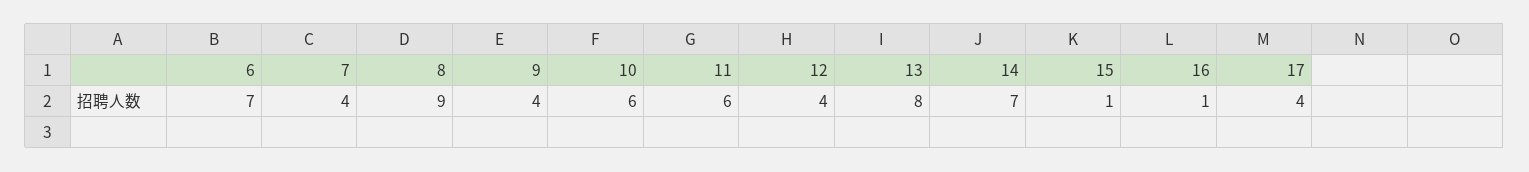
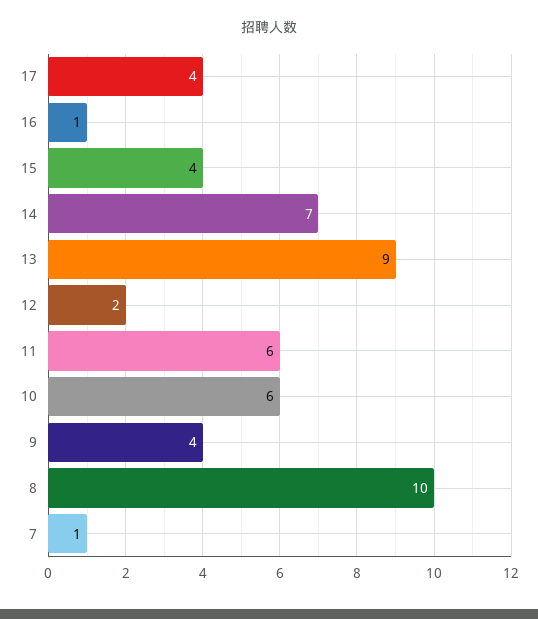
  {
-   "6": 7,
-   "7": 4,
+   "7": 1,
-   "8": 9,
+   "8": 10,
    "9": 4,
    "10": 6,
    "11": 6,
-   "12": 4,
+   "12": 2,
-   "13": 8,
+   "13": 9,
    "14": 7,
-   "15": 1,
+   "15": 4,
    "16": 1,
    "17": 4
  }

